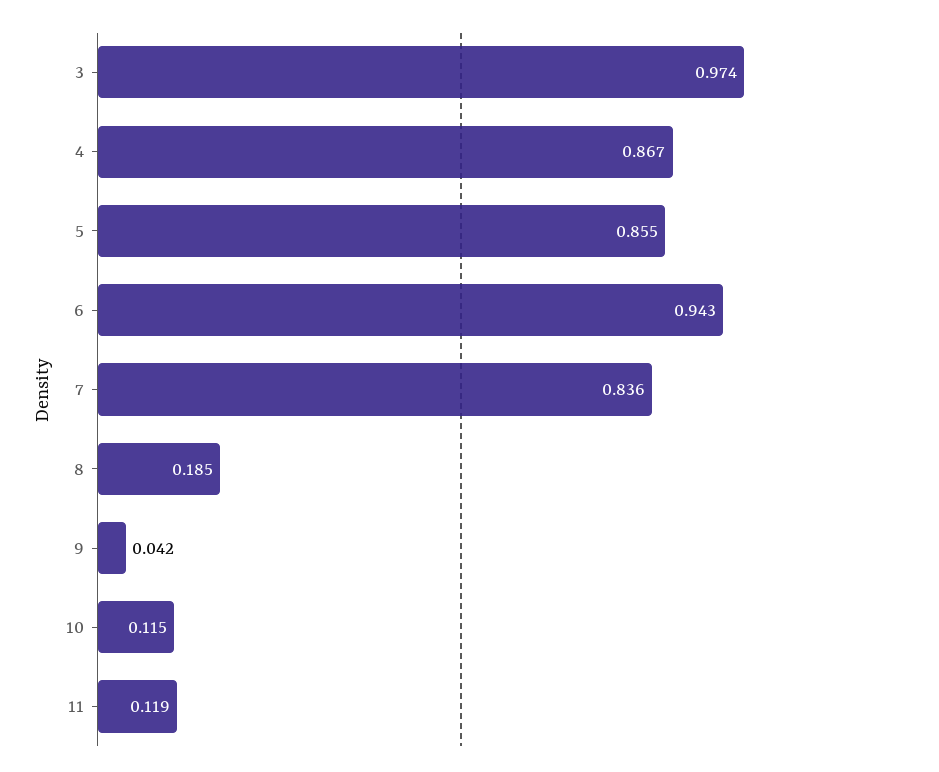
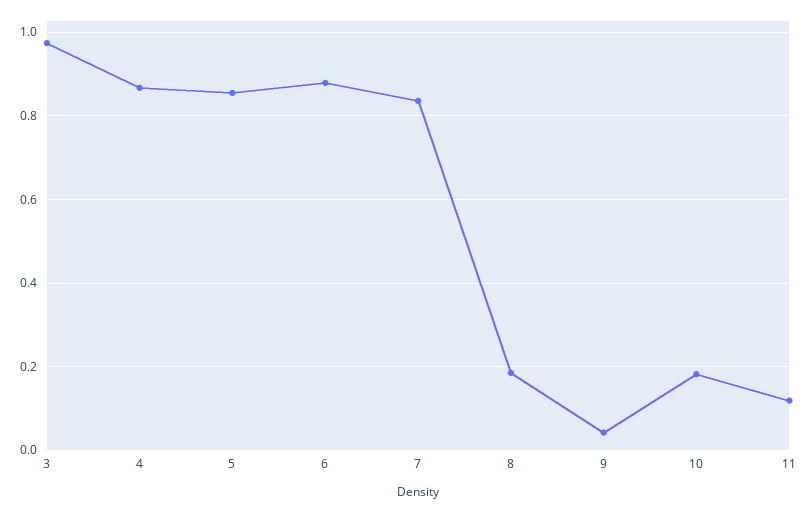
  {
    "3": 0.974,
    "4": 0.867,
    "5": 0.855,
-   "6": 0.943,
+   "6": 0.88,
    "7": 0.836,
    "8": 0.185,
    "9": 0.042,
-   "10": 0.115,
+   "10": 0.18,
    "11": 0.119
  }

